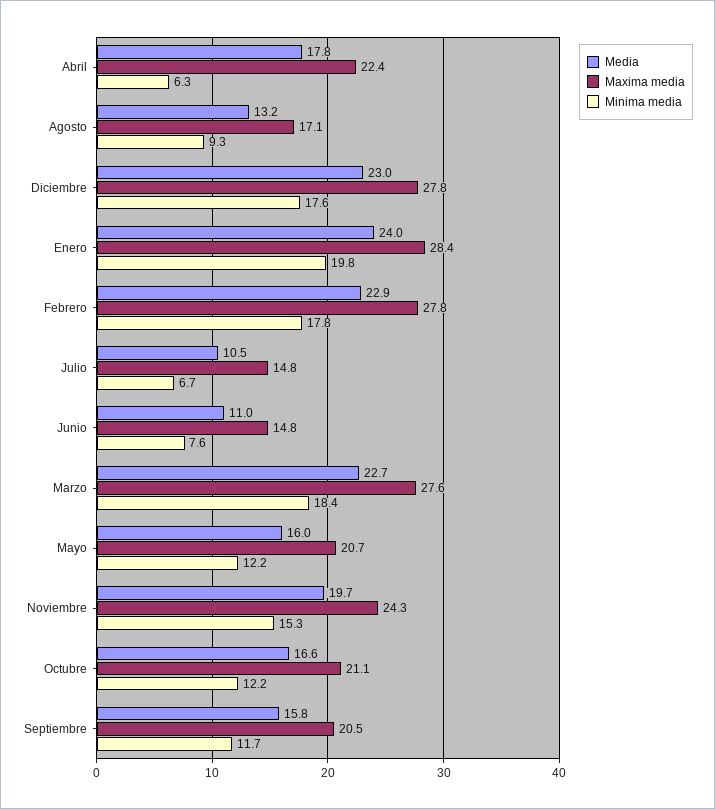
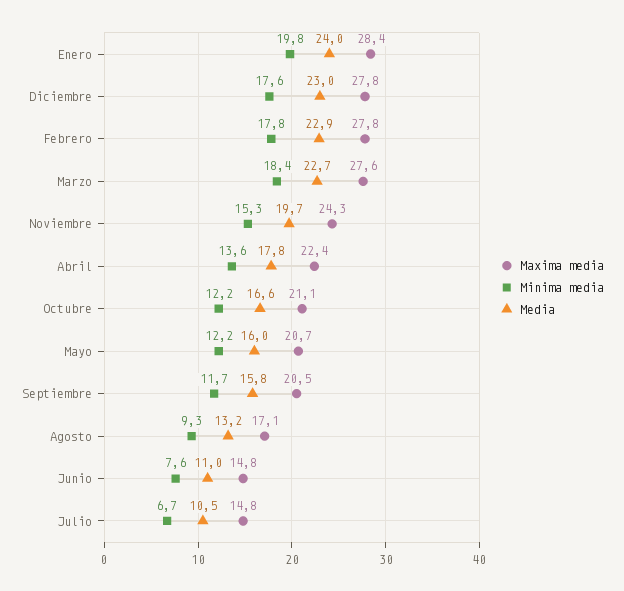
  {
    "Media": {
      "Abril": 17.8,
      "Agosto": 13.2,
      "Diciembre": 23,
      "Enero": 24,
      "Febrero": 22.9,
      "Julio": 10.5,
      "Junio": 11,
      "Marzo": 22.7,
      "Mayo": 16,
      "Noviembre": 19.7,
      "Octubre": 16.6,
      "Septiembre": 15.8
    },
    "Maxima media": {
      "Abril": 22.4,
      "Agosto": 17.1,
      "Diciembre": 27.8,
      "Enero": 28.4,
      "Febrero": 27.8,
      "Julio": 14.8,
      "Junio": 14.8,
      "Marzo": 27.6,
      "Mayo": 20.7,
      "Noviembre": 24.3,
      "Octubre": 21.1,
      "Septiembre": 20.5
    },
    "Minima media": {
-     "Abril": 6.3,
+     "Abril": 13.6,
      "Agosto": 9.3,
      "Diciembre": 17.6,
      "Enero": 19.8,
      "Febrero": 17.8,
      "Julio": 6.7,
      "Junio": 7.6,
      "Marzo": 18.4,
      "Mayo": 12.2,
      "Noviembre": 15.3,
      "Octubre": 12.2,
      "Septiembre": 11.7
    }
  }

